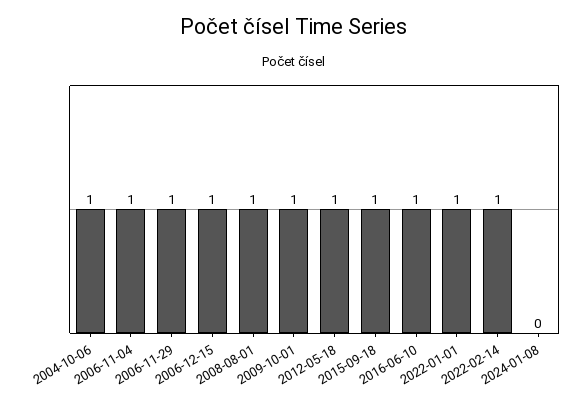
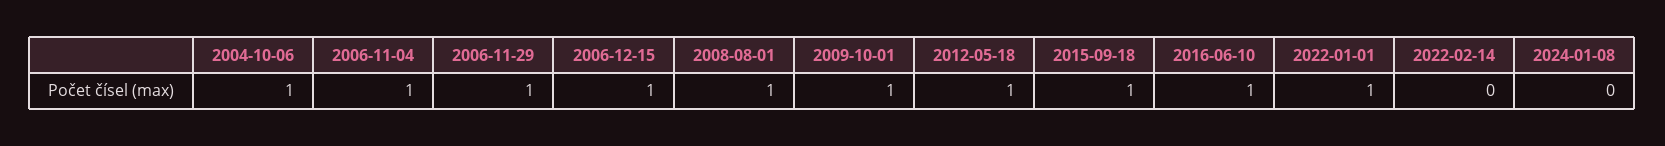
  {
    "2004-10-06": 1,
    "2006-11-04": 1,
    "2006-11-29": 1,
    "2006-12-15": 1,
    "2008-08-01": 1,
    "2009-10-01": 1,
    "2012-05-18": 1,
    "2015-09-18": 1,
    "2016-06-10": 1,
    "2022-01-01": 1,
-   "2022-02-14": 1,
+   "2022-02-14": 0,
    "2024-01-08": 0
  }

